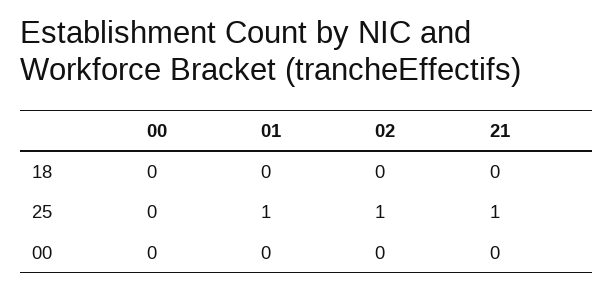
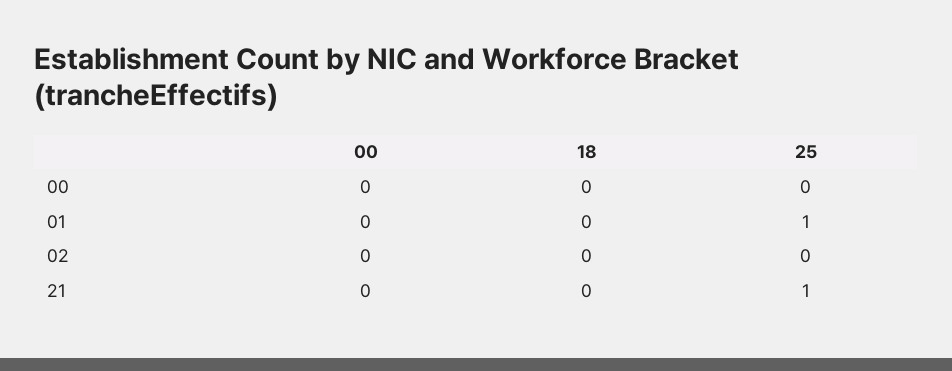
  {
    "00": {
      "18": 0,
      "25": 0,
      "00": 0
    },
    "01": {
      "18": 0,
      "25": 1,
      "00": 0
    },
    "02": {
      "18": 0,
-     "25": 1,
+     "25": 0,
      "00": 0
    },
    "21": {
      "18": 0,
      "25": 1,
      "00": 0
    }
  }

